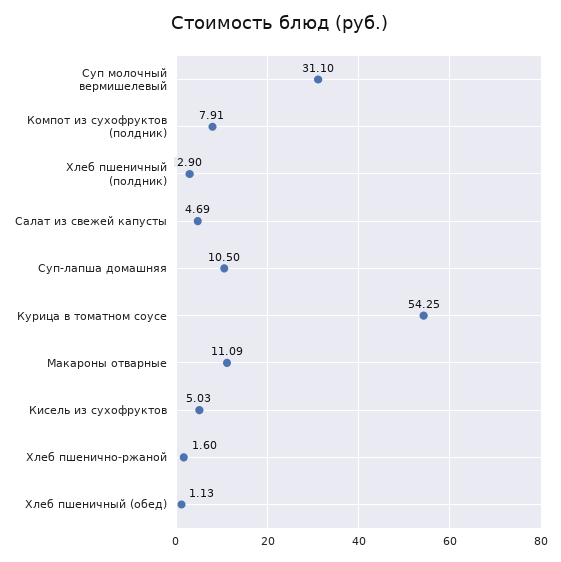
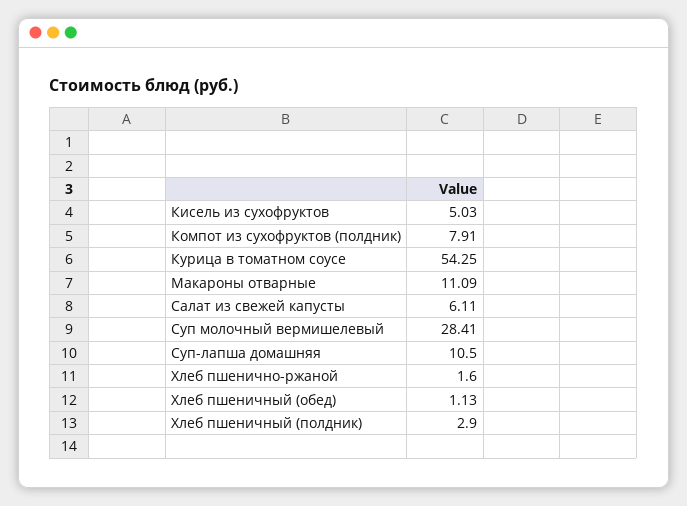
  {
-   "Суп молочный вермишелевый": 31.1,
+   "Суп молочный вермишелевый": 28.41,
    "Компот из сухофруктов (полдник)": 7.91,
    "Хлеб пшеничный (полдник)": 2.9,
-   "Салат из свежей капусты": 4.69,
+   "Салат из свежей капусты": 6.11,
    "Суп-лапша домашняя": 10.5,
    "Курица в томатном соусе": 54.25,
    "Макароны отварные": 11.09,
    "Кисель из сухофруктов": 5.03,
    "Хлеб пшенично-ржаной": 1.6,
    "Хлеб пшеничный (обед)": 1.13
  }

